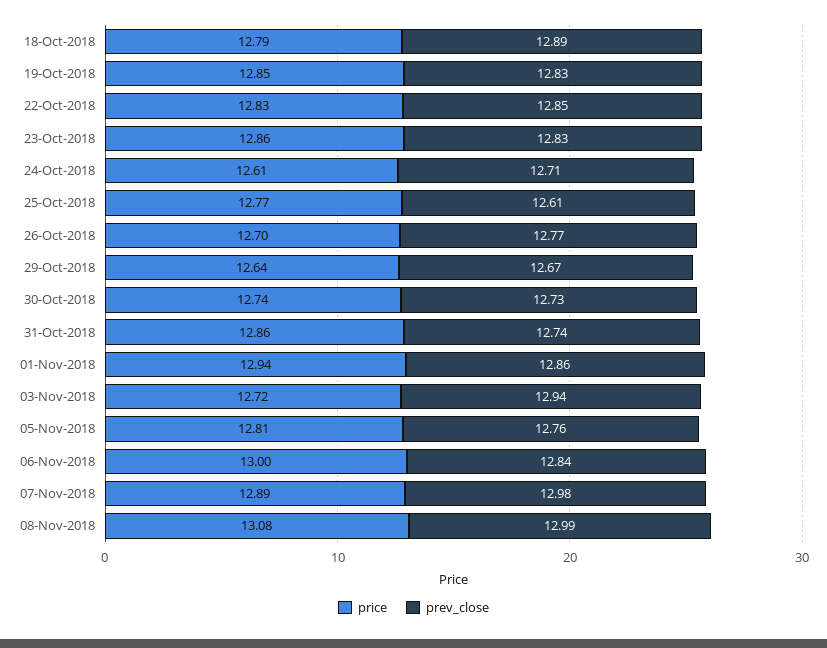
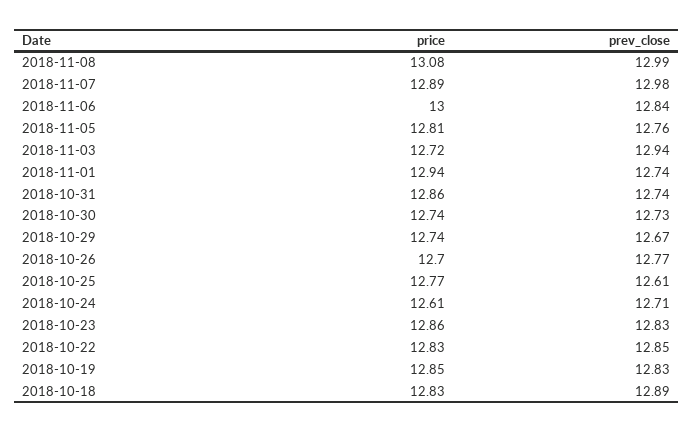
  {
    "price": {
-     "18-Oct-2018": 12.79,
+     "18-Oct-2018": 12.83,
      "19-Oct-2018": 12.85,
      "22-Oct-2018": 12.83,
      "23-Oct-2018": 12.86,
      "24-Oct-2018": 12.61,
      "25-Oct-2018": 12.77,
      "26-Oct-2018": 12.7,
-     "29-Oct-2018": 12.64,
+     "29-Oct-2018": 12.74,
      "30-Oct-2018": 12.74,
      "31-Oct-2018": 12.86,
      "01-Nov-2018": 12.94,
      "03-Nov-2018": 12.72,
      "05-Nov-2018": 12.81,
      "06-Nov-2018": 13,
      "07-Nov-2018": 12.89,
      "08-Nov-2018": 13.08
    },
    "prev_close": {
      "18-Oct-2018": 12.89,
      "19-Oct-2018": 12.83,
      "22-Oct-2018": 12.85,
      "23-Oct-2018": 12.83,
      "24-Oct-2018": 12.71,
      "25-Oct-2018": 12.61,
      "26-Oct-2018": 12.77,
      "29-Oct-2018": 12.67,
      "30-Oct-2018": 12.73,
      "31-Oct-2018": 12.74,
-     "01-Nov-2018": 12.86,
+     "01-Nov-2018": 12.74,
      "03-Nov-2018": 12.94,
      "05-Nov-2018": 12.76,
      "06-Nov-2018": 12.84,
      "07-Nov-2018": 12.98,
      "08-Nov-2018": 12.99
    }
  }

